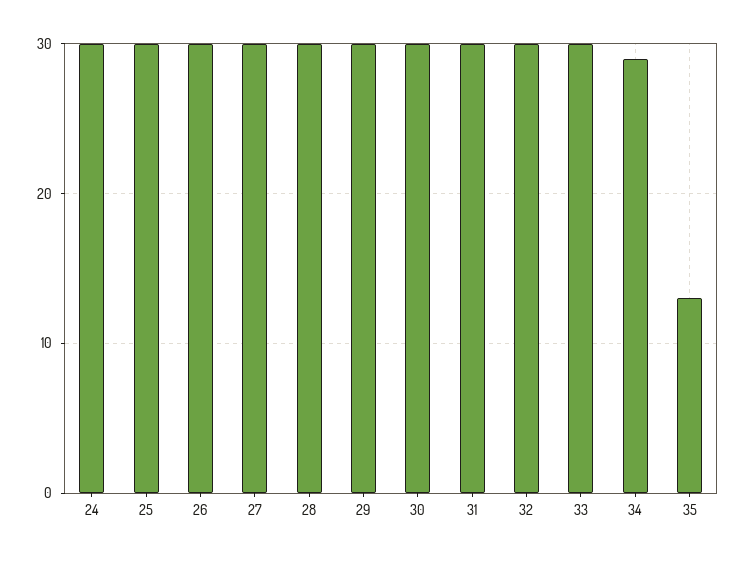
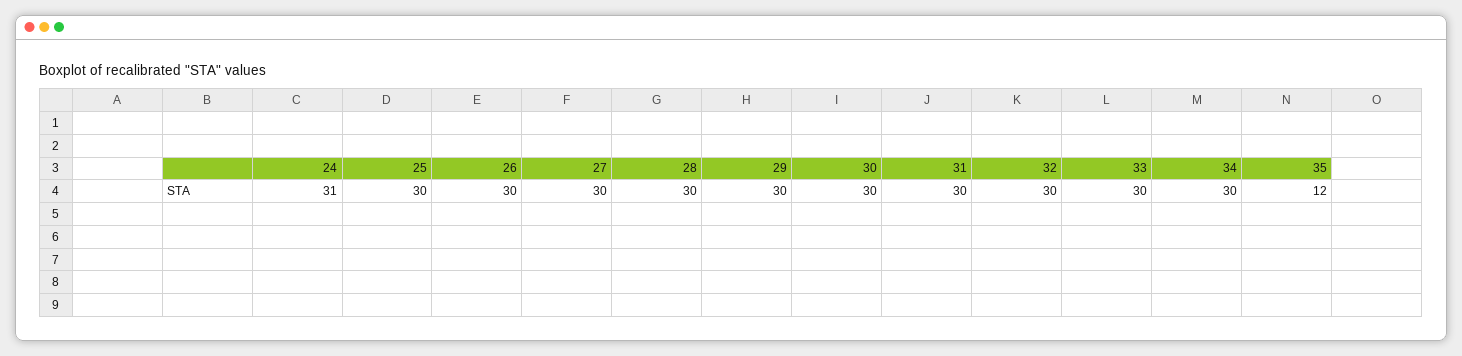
  {
-   "24": 30,
+   "24": 31,
    "25": 30,
    "26": 30,
    "27": 30,
    "28": 30,
    "29": 30,
    "30": 30,
    "31": 30,
    "32": 30,
    "33": 30,
-   "34": 29,
+   "34": 30,
-   "35": 13
+   "35": 12
  }

